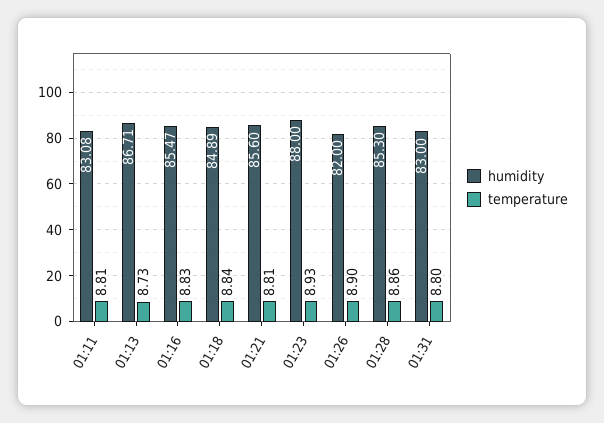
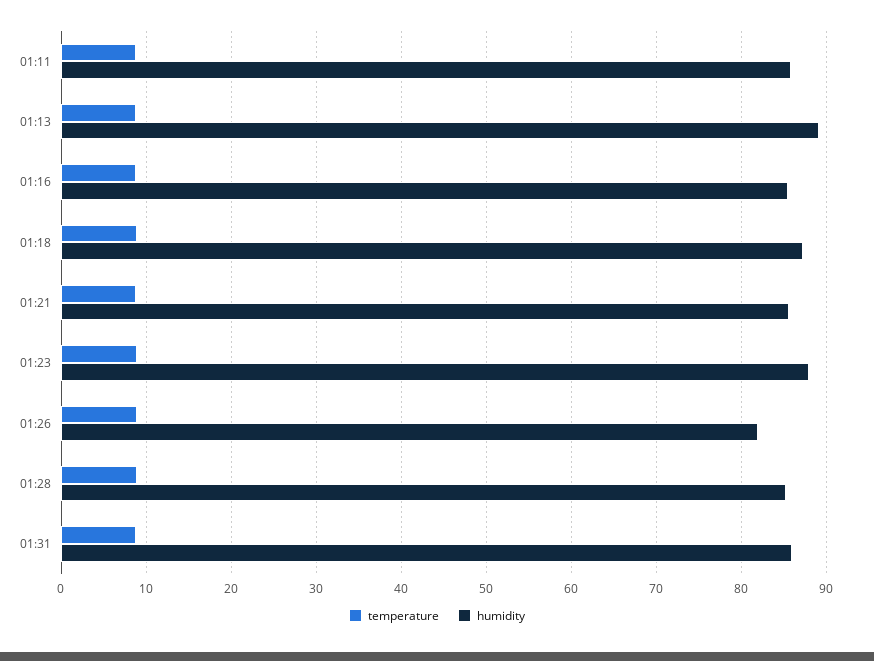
  {
    "humidity": {
-     "01:11": 83.08,
+     "01:11": 86,
-     "01:13": 86.71,
+     "01:13": 89,
      "01:16": 85.47,
-     "01:18": 84.89,
+     "01:18": 87,
      "01:21": 85.6,
      "01:23": 88,
      "01:26": 82,
      "01:28": 85.3,
-     "01:31": 83
+     "01:31": 86
    },
    "temperature": {
      "01:11": 8.81,
      "01:13": 8.73,
      "01:16": 8.83,
      "01:18": 8.84,
      "01:21": 8.81,
      "01:23": 8.93,
      "01:26": 8.9,
      "01:28": 8.86,
      "01:31": 8.8
    }
  }

